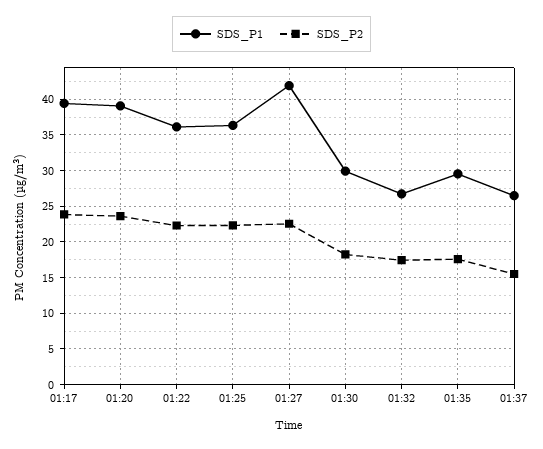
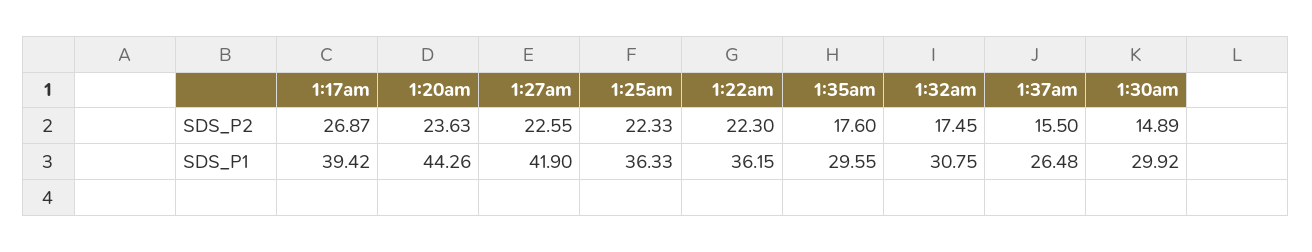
  {
    "SDS_P1": {
      "01:17": 39.42,
-     "01:20": 39,
+     "01:20": 44.26,
      "01:22": 36.15,
      "01:25": 36.33,
      "01:27": 41.9,
      "01:30": 29.92,
-     "01:32": 27,
+     "01:32": 30.75,
      "01:35": 29.55,
      "01:37": 26.48
    },
    "SDS_P2": {
-     "01:17": 24,
+     "01:17": 26.87,
      "01:20": 23.63,
      "01:22": 22.3,
      "01:25": 22.33,
      "01:27": 22.55,
-     "01:30": 18,
+     "01:30": 14.89,
      "01:32": 17.45,
      "01:35": 17.6,
      "01:37": 15.5
    }
  }

